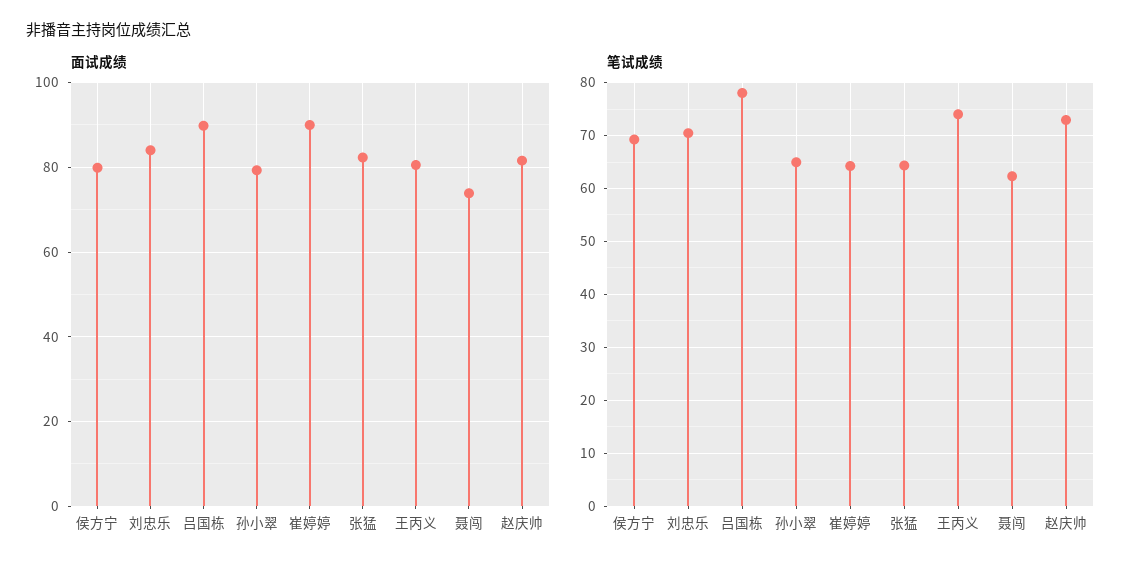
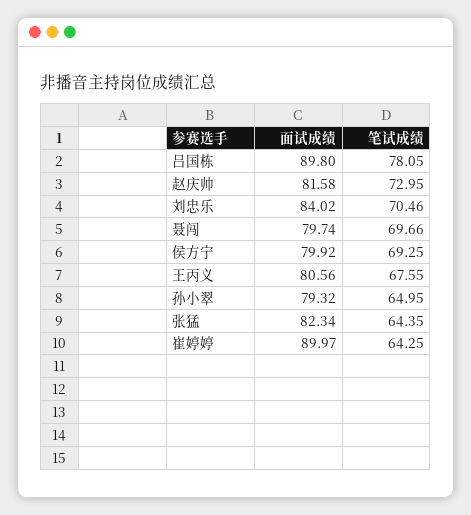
  {
    "面试成绩": {
      "侯方宁": 79.92,
      "刘忠乐": 84.02,
      "吕国栋": 89.8,
      "孙小翠": 79.32,
      "崔婷婷": 89.97,
      "张猛": 82.34,
      "王丙义": 80.56,
-     "聂闯": 74,
+     "聂闯": 79.74,
      "赵庆帅": 81.58
    },
    "笔试成绩": {
      "侯方宁": 69.25,
      "刘忠乐": 70.46,
      "吕国栋": 78.05,
      "孙小翠": 64.95,
      "崔婷婷": 64.25,
      "张猛": 64.35,
-     "王丙义": 74,
+     "王丙义": 67.55,
-     "聂闯": 62,
+     "聂闯": 69.66,
      "赵庆帅": 72.95
    }
  }

